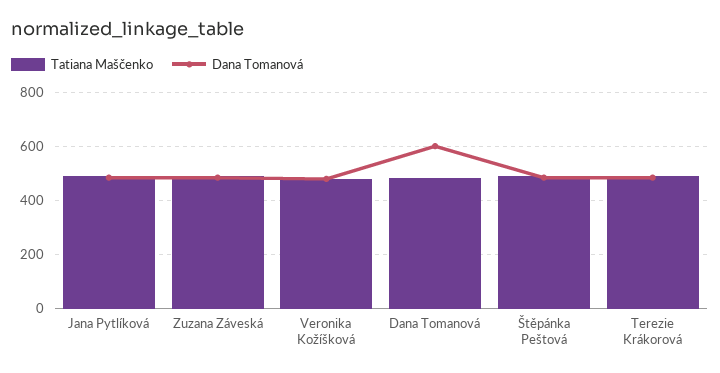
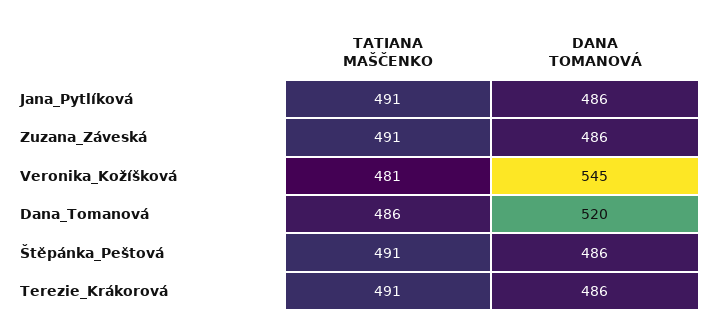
  {
    "Tatiana Maščenko": {
      "Jana Pytlíková": 491,
      "Zuzana Záveská": 491,
      "Veronika Kožíšková": 481,
      "Dana Tomanová": 486,
      "Štěpánka Peštová": 491,
      "Terezie Krákorová": 491
    },
    "Dana Tomanová": {
      "Jana Pytlíková": 486,
      "Zuzana Záveská": 486,
-     "Veronika Kožíšková": 475,
+     "Veronika Kožíšková": 545,
-     "Dana Tomanová": 600,
+     "Dana Tomanová": 520,
      "Štěpánka Peštová": 486,
      "Terezie Krákorová": 486
    }
  }

